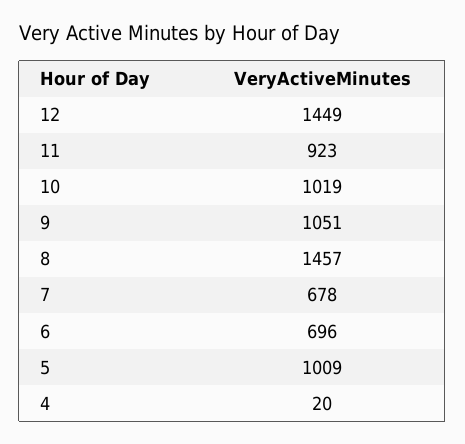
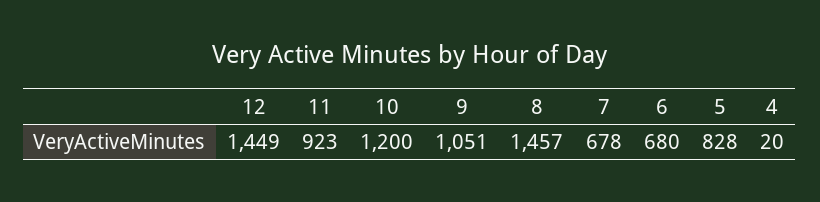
  {
    "12": 1449,
    "11": 923,
-   "10": 1019,
+   "10": 1200,
    "9": 1051,
    "8": 1457,
    "7": 678,
-   "6": 696,
+   "6": 680,
-   "5": 1009,
+   "5": 828,
    "4": 20
  }

